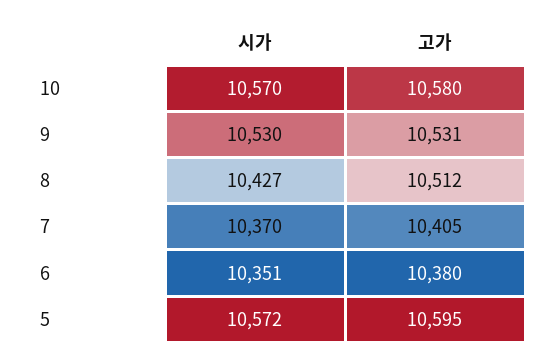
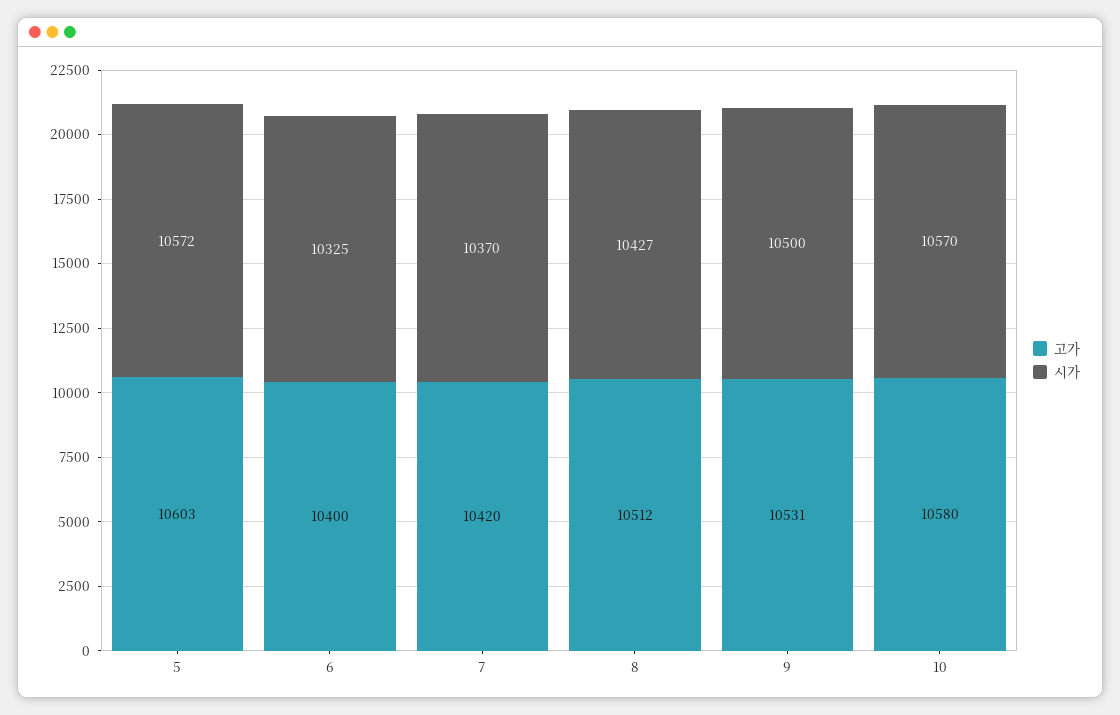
  {
    "시가": {
      "10": 10570,
-     "9": 10530,
+     "9": 10500,
      "8": 10427,
      "7": 10370,
-     "6": 10351,
+     "6": 10325,
      "5": 10572
    },
    "고가": {
      "10": 10580,
      "9": 10531,
      "8": 10512,
-     "7": 10405,
+     "7": 10420,
-     "6": 10380,
+     "6": 10400,
-     "5": 10595
+     "5": 10603
    }
  }

